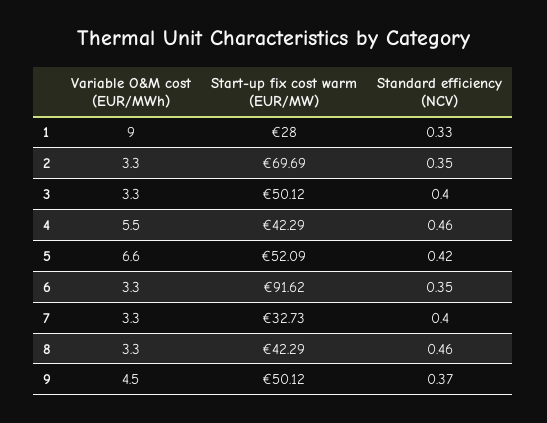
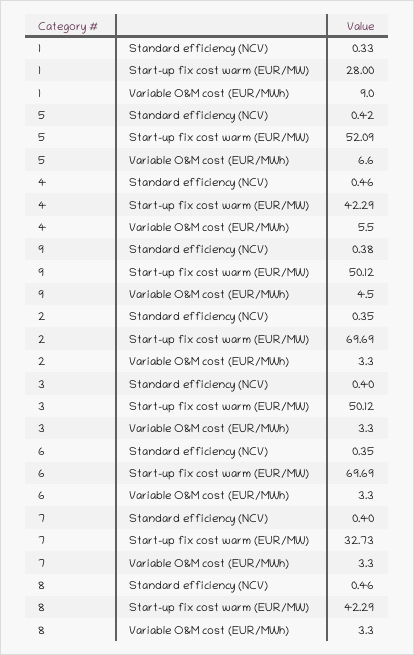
  {
    "Variable O&M cost (EUR/MWh)": {
      "1": 9,
      "2": 3.3,
      "3": 3.3,
      "4": 5.5,
      "5": 6.6,
      "6": 3.3,
      "7": 3.3,
      "8": 3.3,
      "9": 4.5
    },
    "Start-up fix cost warm (EUR/MW)": {
      "1": 28,
      "2": 69.69,
      "3": 50.12,
      "4": 42.29,
      "5": 52.09,
-     "6": 91.62,
+     "6": 69.69,
      "7": 32.73,
      "8": 42.29,
      "9": 50.12
    },
    "Standard efficiency (NCV)": {
      "1": 0.33,
      "2": 0.35,
      "3": 0.4,
      "4": 0.46,
      "5": 0.42,
      "6": 0.35,
      "7": 0.4,
      "8": 0.46,
-     "9": 0.37
+     "9": 0.38
    }
  }

